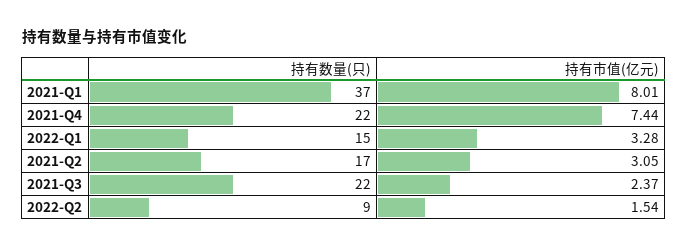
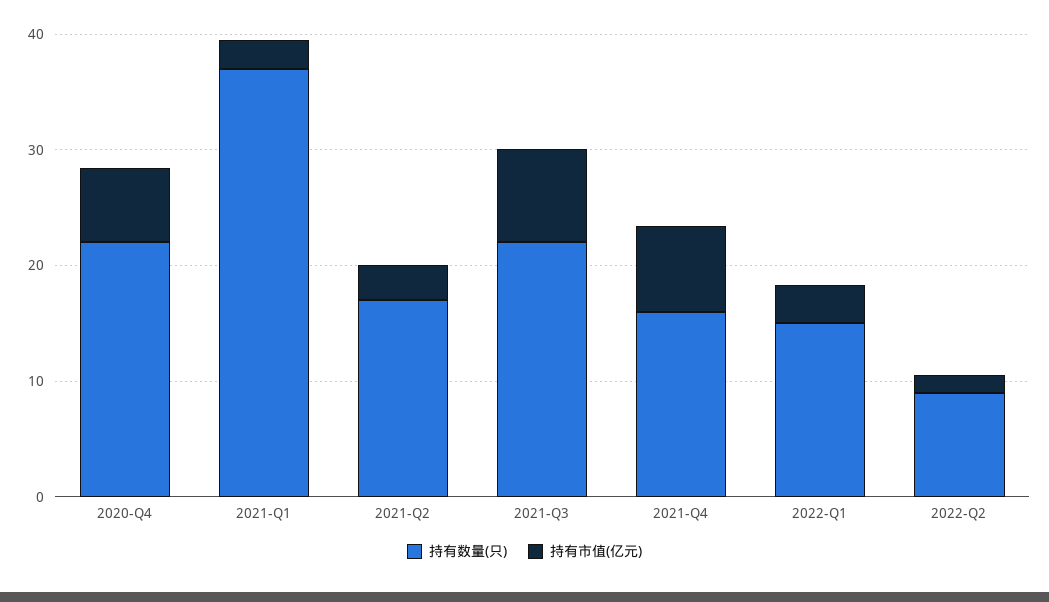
  {
    "持有数量(只)": {
      "2021-Q1": 37,
-     "2021-Q4": 22,
+     "2021-Q4": 16,
      "2022-Q1": 15,
      "2021-Q2": 17,
      "2021-Q3": 22,
-     "2022-Q2": 9
+     "2022-Q2": 9,
+     "2020-Q4": 22
    },
    "持有市值(亿元)": {
-     "2021-Q1": 8.01,
+     "2021-Q1": 2,
      "2021-Q4": 7.44,
      "2022-Q1": 3.28,
      "2021-Q2": 3.05,
-     "2021-Q3": 2.37,
+     "2021-Q3": 8,
-     "2022-Q2": 1.54
+     "2022-Q2": 1.54,
+     "2020-Q4": 6
    }
  }

